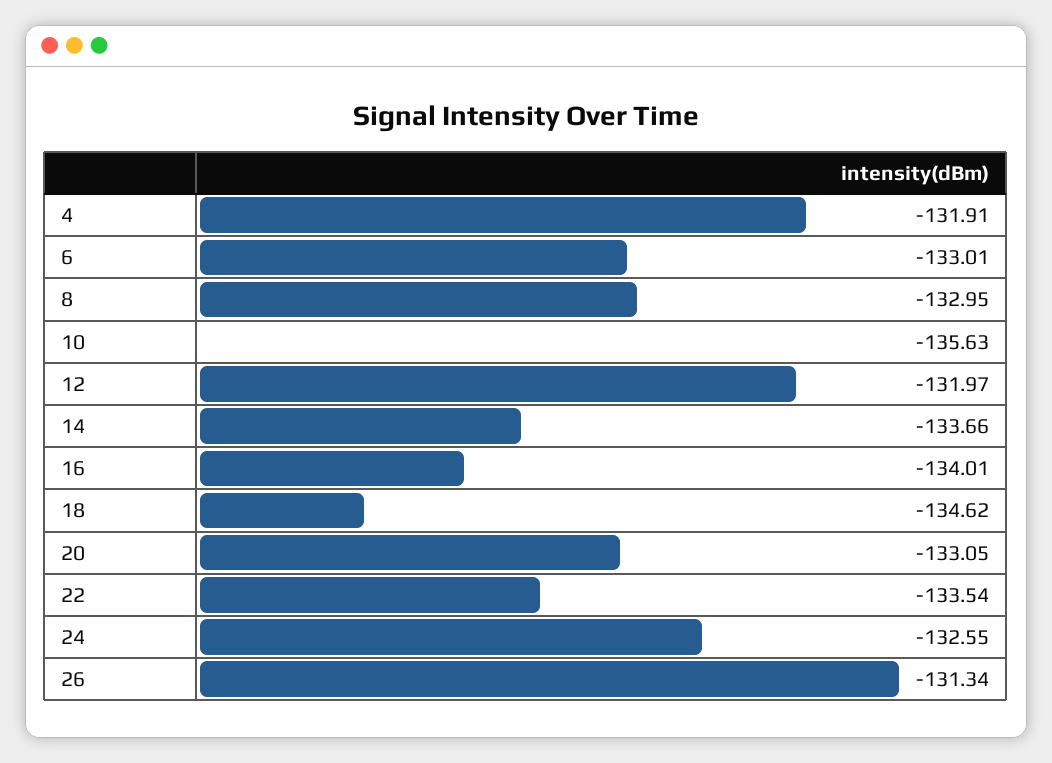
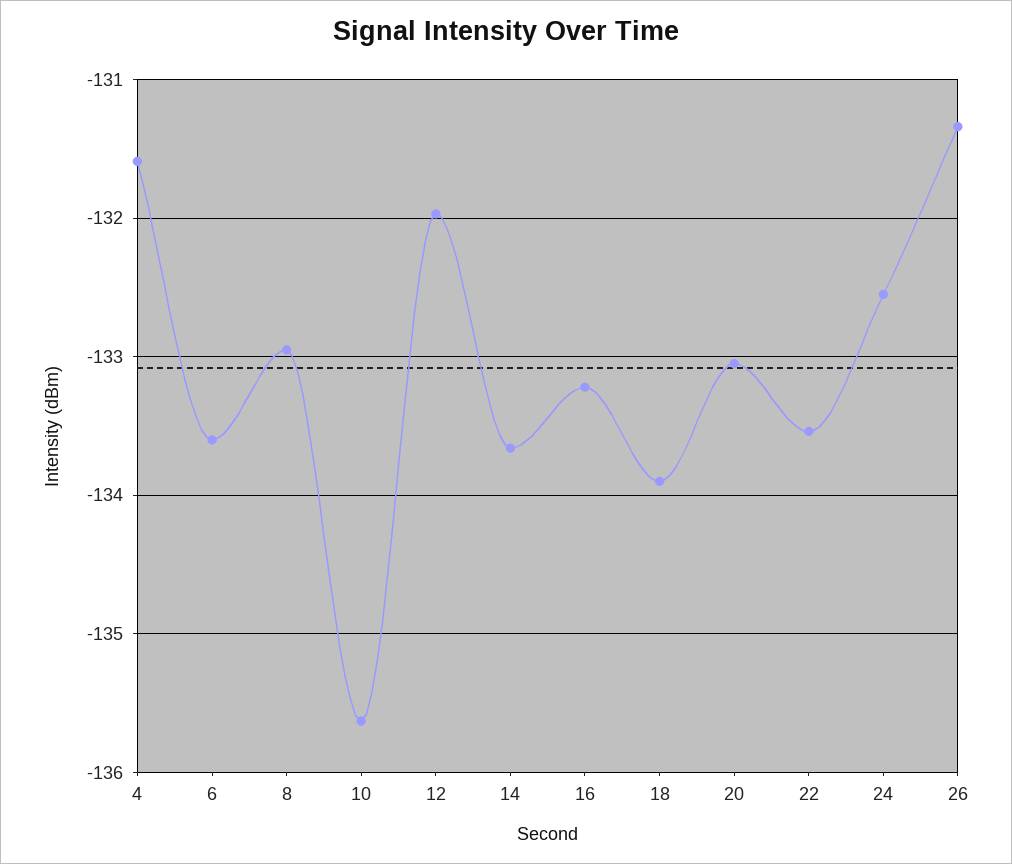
  {
-   "4": -131.91,
+   "4": -131.6,
-   "6": -133.01,
+   "6": -133.6,
    "8": -132.95,
    "10": -135.63,
    "12": -131.97,
    "14": -133.66,
-   "16": -134.01,
+   "16": -133.2,
-   "18": -134.62,
+   "18": -133.9,
    "20": -133.05,
    "22": -133.54,
    "24": -132.55,
    "26": -131.34
  }

